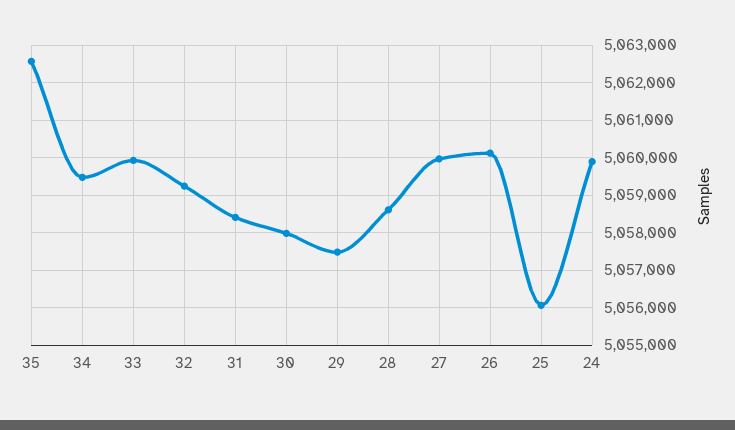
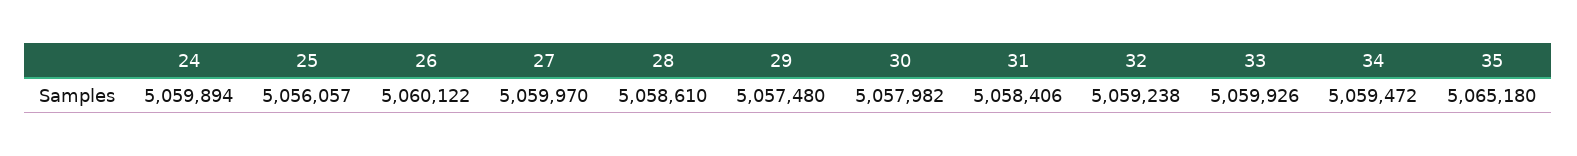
  {
-   "35": 5062600,
+   "35": 5065180,
    "34": 5059472,
    "33": 5059926,
    "32": 5059238,
    "31": 5058406,
    "30": 5057982,
    "29": 5057480,
    "28": 5058610,
    "27": 5059970,
    "26": 5060122,
    "25": 5056057,
    "24": 5059894
  }

